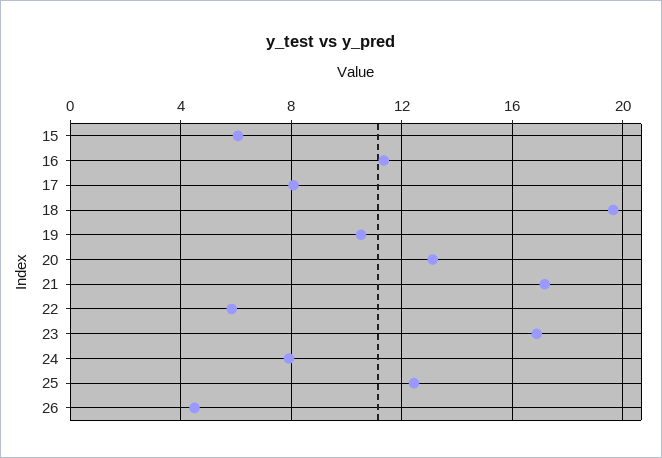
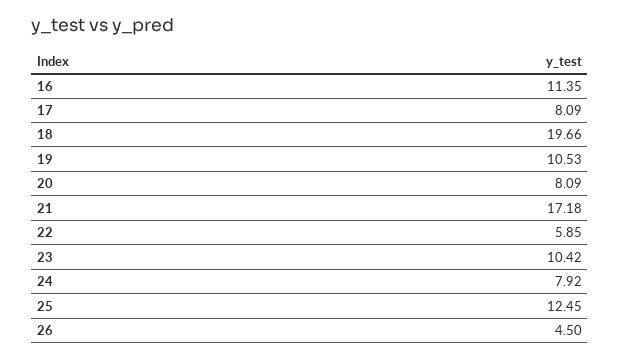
  {
-   "15": 6,
    "16": 11.35,
    "17": 8.09,
    "18": 19.66,
    "19": 10.53,
-   "20": 13,
+   "20": 8.09,
    "21": 17.18,
    "22": 5.85,
-   "23": 17,
+   "23": 10.42,
    "24": 7.92,
    "25": 12.45,
    "26": 4.5
  }

